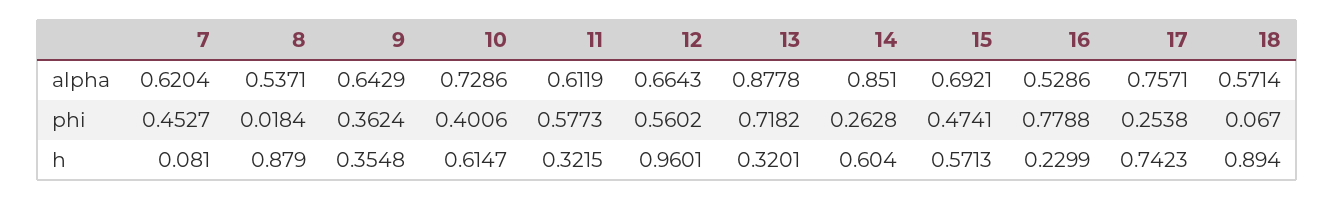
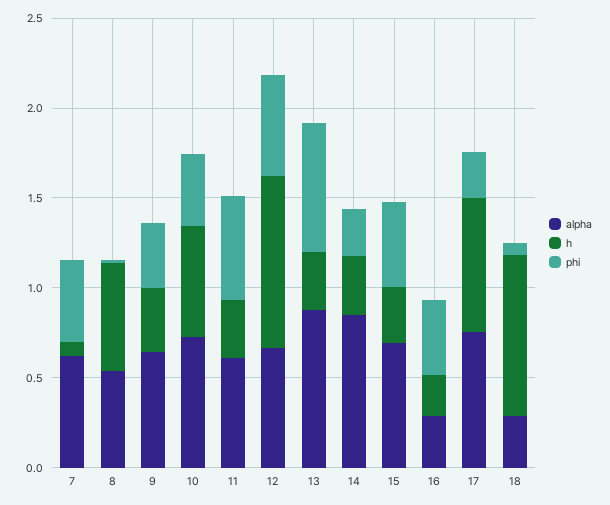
  {
    "alpha": {
      "7": 0.6204,
      "8": 0.5371,
      "9": 0.6429,
      "10": 0.7286,
      "11": 0.6119,
      "12": 0.6643,
      "13": 0.8778,
      "14": 0.851,
      "15": 0.6921,
-     "16": 0.5286,
+     "16": 0.3,
      "17": 0.7571,
-     "18": 0.5714
+     "18": 0.3
    },
    "phi": {
      "7": 0.4527,
      "8": 0.0184,
      "9": 0.3624,
      "10": 0.4006,
      "11": 0.5773,
      "12": 0.5602,
      "13": 0.7182,
      "14": 0.2628,
      "15": 0.4741,
-     "16": 0.7788,
+     "16": 0.4,
      "17": 0.2538,
      "18": 0.067
    },
    "h": {
      "7": 0.081,
-     "8": 0.879,
+     "8": 0.6,
      "9": 0.3548,
      "10": 0.6147,
      "11": 0.3215,
      "12": 0.9601,
      "13": 0.3201,
-     "14": 0.604,
+     "14": 0.3,
-     "15": 0.5713,
+     "15": 0.3,
      "16": 0.2299,
      "17": 0.7423,
      "18": 0.894
    }
  }

